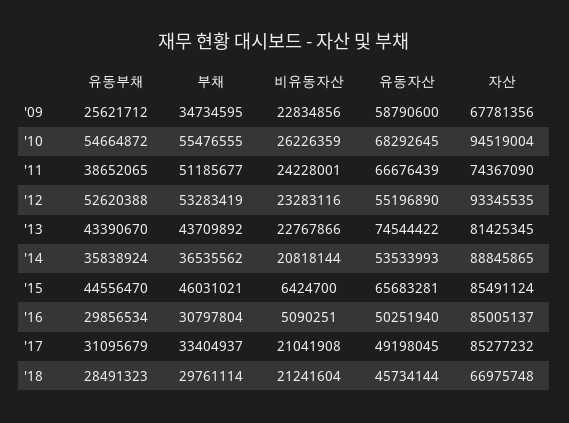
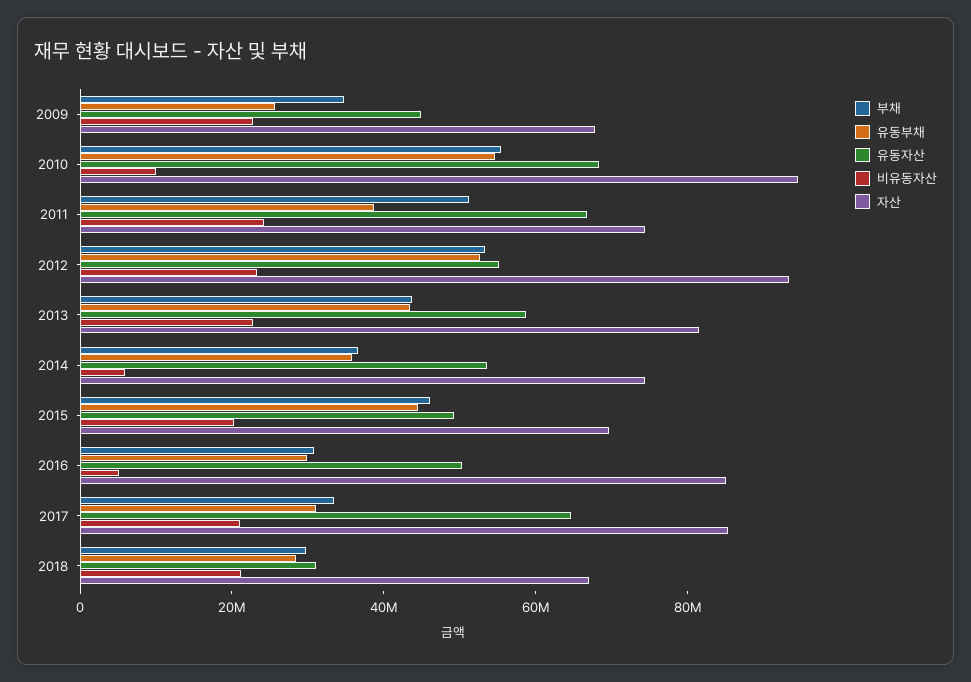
  {
    "유동부채": {
      "'09": 25621712,
      "'10": 54664872,
      "'11": 38652065,
      "'12": 52620388,
      "'13": 43390670,
      "'14": 35838924,
      "'15": 44556470,
      "'16": 29856534,
      "'17": 31095679,
      "'18": 28491323
    },
    "부채": {
      "'09": 34734595,
      "'10": 55476555,
      "'11": 51185677,
      "'12": 53283419,
      "'13": 43709892,
      "'14": 36535562,
      "'15": 46031021,
      "'16": 30797804,
      "'17": 33404937,
      "'18": 29761114
    },
    "비유동자산": {
      "'09": 22834856,
-     "'10": 26226359,
+     "'10": 10000000,
      "'11": 24228001,
      "'12": 23283116,
      "'13": 22767866,
-     "'14": 20818144,
+     "'14": 5000000,
-     "'15": 6424700,
+     "'15": 20000000,
      "'16": 5090251,
      "'17": 21041908,
      "'18": 21241604
    },
    "유동자산": {
-     "'09": 58790600,
+     "'09": 45000000,
      "'10": 68292645,
      "'11": 66676439,
      "'12": 55196890,
-     "'13": 74544422,
+     "'13": 60000000,
      "'14": 53533993,
-     "'15": 65683281,
+     "'15": 50000000,
      "'16": 50251940,
-     "'17": 49198045,
+     "'17": 65000000,
-     "'18": 45734144
+     "'18": 30000000
    },
    "자산": {
      "'09": 67781356,
      "'10": 94519004,
      "'11": 74367090,
      "'12": 93345535,
      "'13": 81425345,
-     "'14": 88845865,
+     "'14": 75000000,
-     "'15": 85491124,
+     "'15": 70000000,
      "'16": 85005137,
      "'17": 85277232,
      "'18": 66975748
    }
  }

